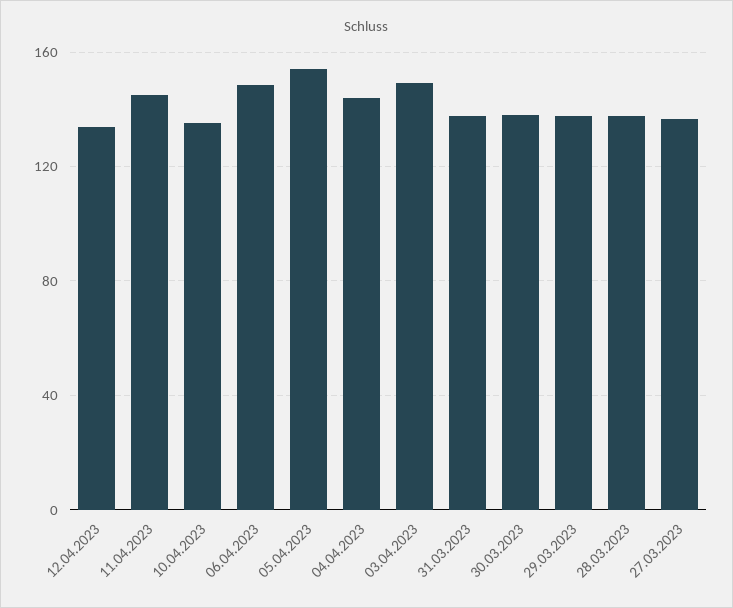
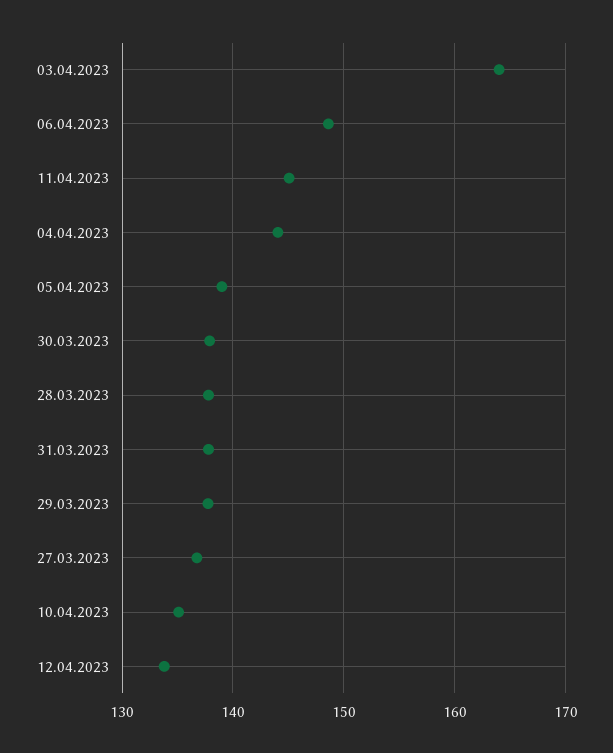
  {
    "12.04.2023": 134,
    "11.04.2023": 145,
    "10.04.2023": 135,
    "06.04.2023": 149,
-   "05.04.2023": 155,
+   "05.04.2023": 139,
    "04.04.2023": 144,
-   "03.04.2023": 150,
+   "03.04.2023": 164,
    "31.03.2023": 138,
    "30.03.2023": 138,
    "29.03.2023": 138,
    "28.03.2023": 138,
    "27.03.2023": 137
  }

